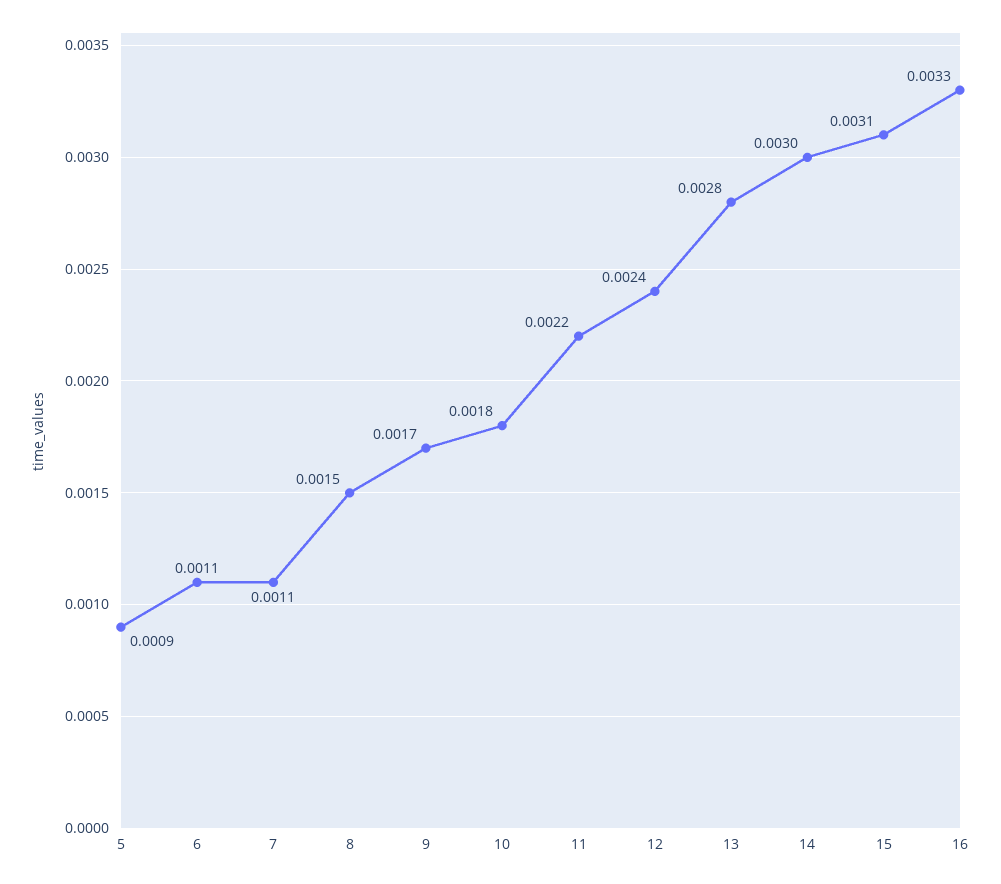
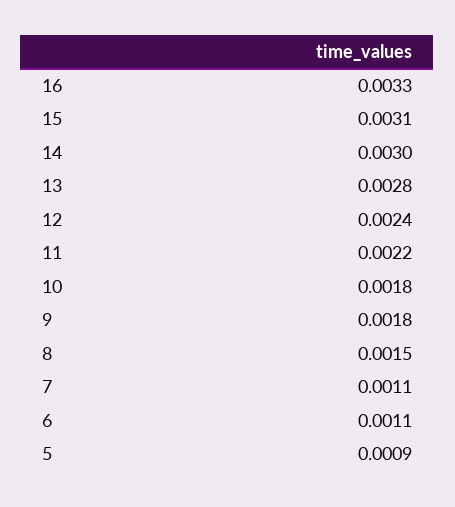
  {
    "5": 0.0009,
    "6": 0.0011,
    "7": 0.0011,
    "8": 0.0015,
-   "9": 0.0017,
+   "9": 0.0018,
    "10": 0.0018,
    "11": 0.0022,
    "12": 0.0024,
    "13": 0.0028,
    "14": 0.003,
    "15": 0.0031,
    "16": 0.0033
  }

